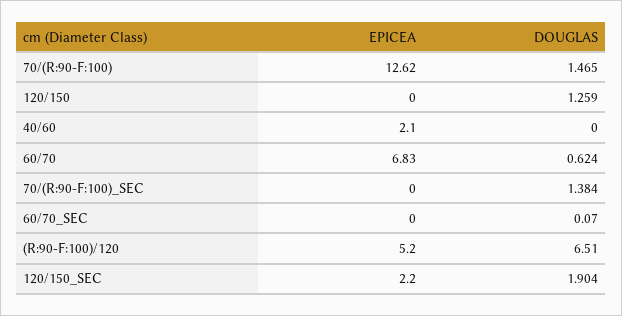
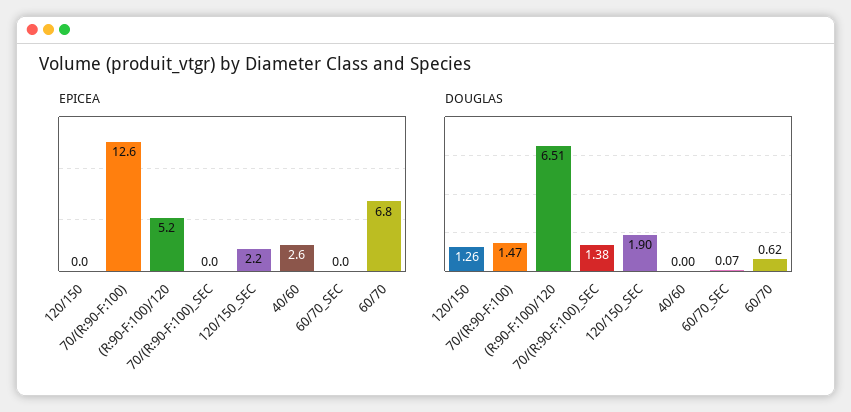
  {
    "EPICEA": {
      "70/(R:90-F:100)": 12.62,
      "120/150": 0,
-     "40/60": 2.1,
+     "40/60": 2.6,
      "60/70": 6.83,
      "70/(R:90-F:100)_SEC": 0,
      "60/70_SEC": 0,
      "(R:90-F:100)/120": 5.2,
      "120/150_SEC": 2.2
    },
    "DOUGLAS": {
      "70/(R:90-F:100)": 1.465,
      "120/150": 1.259,
      "40/60": 0,
      "60/70": 0.624,
      "70/(R:90-F:100)_SEC": 1.384,
      "60/70_SEC": 0.07,
      "(R:90-F:100)/120": 6.51,
      "120/150_SEC": 1.904
    }
  }

